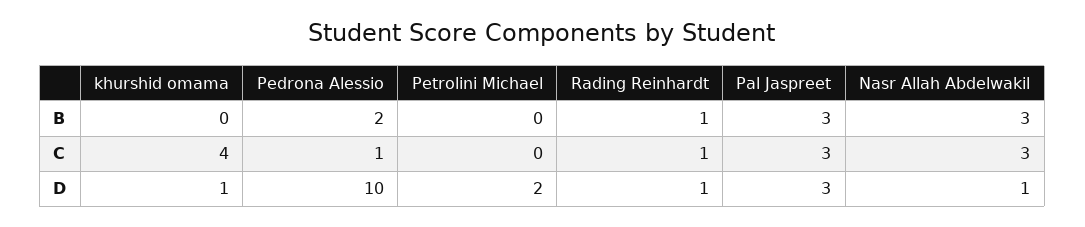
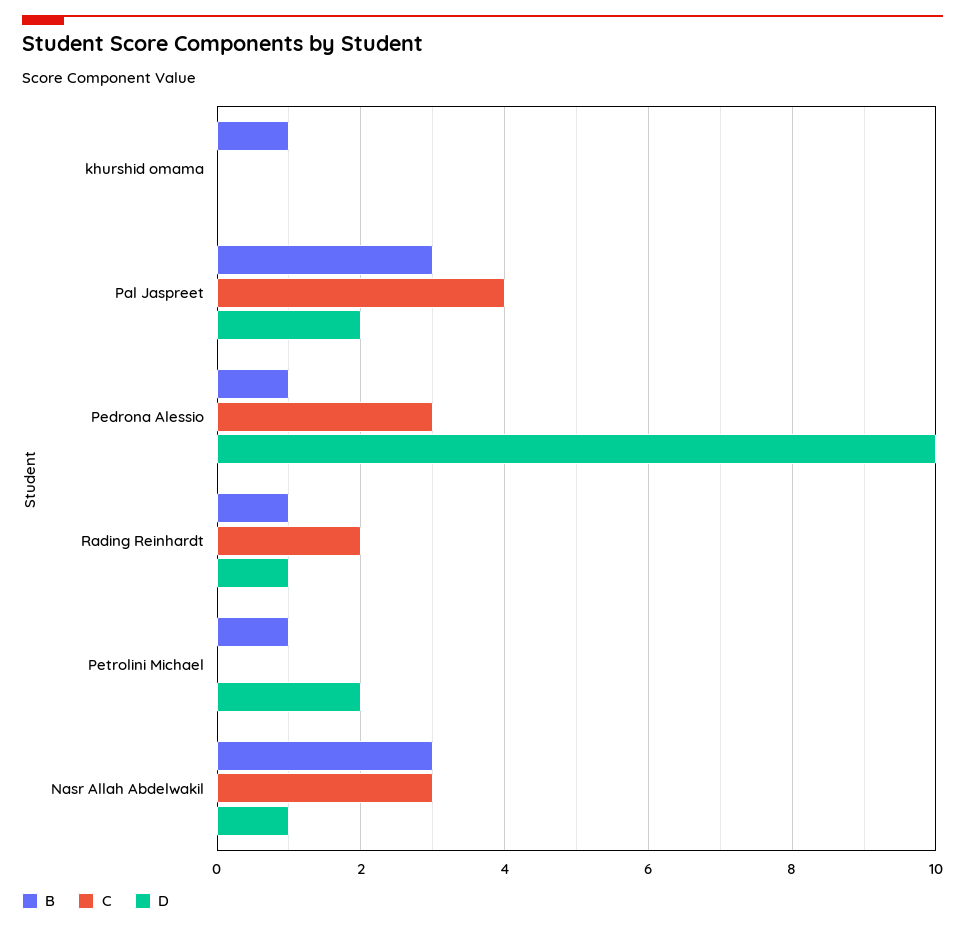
  {
    "B": {
-     "khurshid omama": 0,
+     "khurshid omama": 1,
-     "Pedrona Alessio": 2,
+     "Pedrona Alessio": 1,
-     "Petrolini Michael": 0,
+     "Petrolini Michael": 1,
      "Rading Reinhardt": 1,
      "Pal Jaspreet": 3,
      "Nasr Allah Abdelwakil": 3
    },
    "C": {
-     "khurshid omama": 4,
+     "khurshid omama": 0,
-     "Pedrona Alessio": 1,
+     "Pedrona Alessio": 3,
      "Petrolini Michael": 0,
-     "Rading Reinhardt": 1,
+     "Rading Reinhardt": 2,
-     "Pal Jaspreet": 3,
+     "Pal Jaspreet": 4,
      "Nasr Allah Abdelwakil": 3
    },
    "D": {
-     "khurshid omama": 1,
+     "khurshid omama": 0,
      "Pedrona Alessio": 10,
      "Petrolini Michael": 2,
      "Rading Reinhardt": 1,
-     "Pal Jaspreet": 3,
+     "Pal Jaspreet": 2,
      "Nasr Allah Abdelwakil": 1
    }
  }

